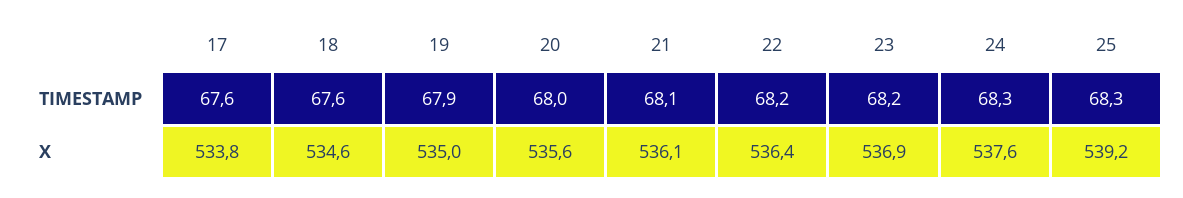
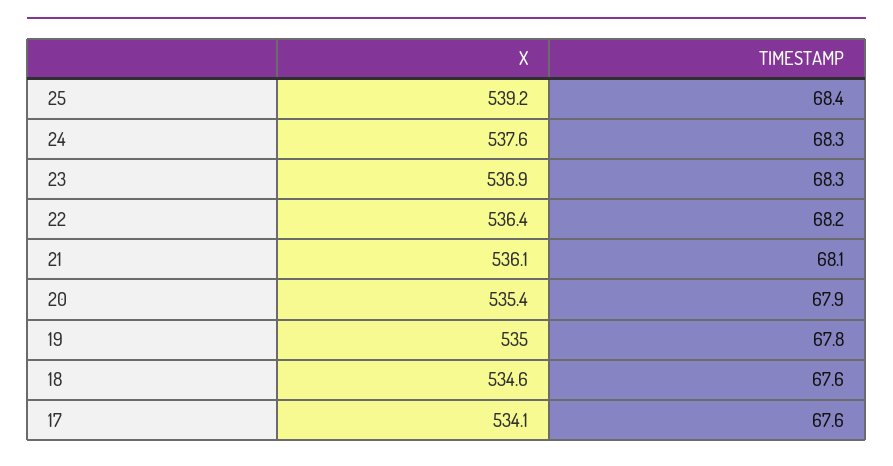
  {
    "17": {
      "TIMESTAMP": 67.6,
-     "X": 533.8
+     "X": 534.1
    },
    "18": {
      "TIMESTAMP": 67.6,
      "X": 534.6
    },
    "19": {
-     "TIMESTAMP": 67.9,
+     "TIMESTAMP": 67.8,
      "X": 535
    },
    "20": {
-     "TIMESTAMP": 68,
+     "TIMESTAMP": 67.9,
-     "X": 535.6
+     "X": 535.4
    },
    "21": {
      "TIMESTAMP": 68.1,
      "X": 536.1
    },
    "22": {
      "TIMESTAMP": 68.2,
      "X": 536.4
    },
    "23": {
-     "TIMESTAMP": 68.2,
+     "TIMESTAMP": 68.3,
      "X": 536.9
    },
    "24": {
      "TIMESTAMP": 68.3,
      "X": 537.6
    },
    "25": {
-     "TIMESTAMP": 68.3,
+     "TIMESTAMP": 68.4,
      "X": 539.2
    }
  }

